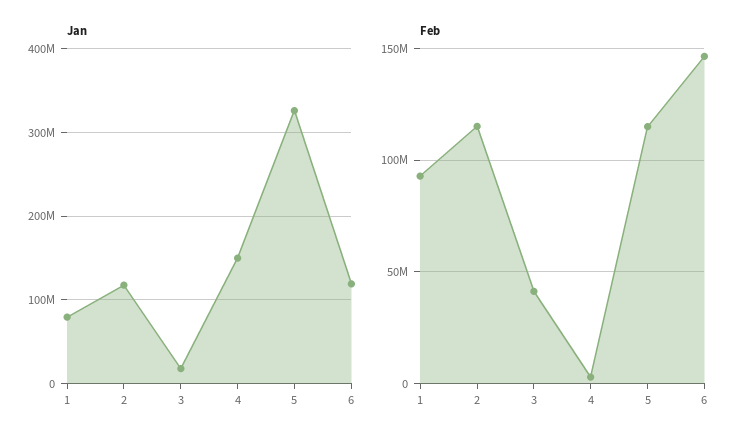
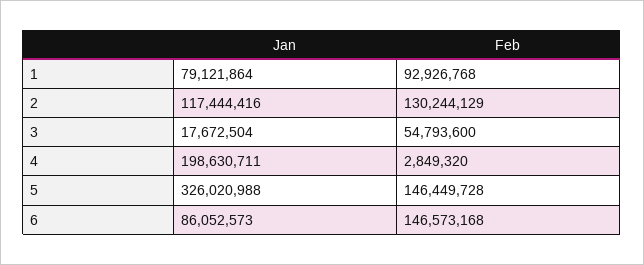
  {
    "Jan": {
      "1": 79121864,
      "2": 117444416,
      "3": 17672504,
-     "4": 150000000,
+     "4": 198630711,
      "5": 326020988,
-     "6": 120000000
+     "6": 86052573
    },
    "Feb": {
      "1": 92926768,
-     "2": 115000000,
+     "2": 130244129,
-     "3": 40000000,
+     "3": 54793600,
      "4": 2849320,
-     "5": 115000000,
+     "5": 146449728,
      "6": 146573168
    }
  }

